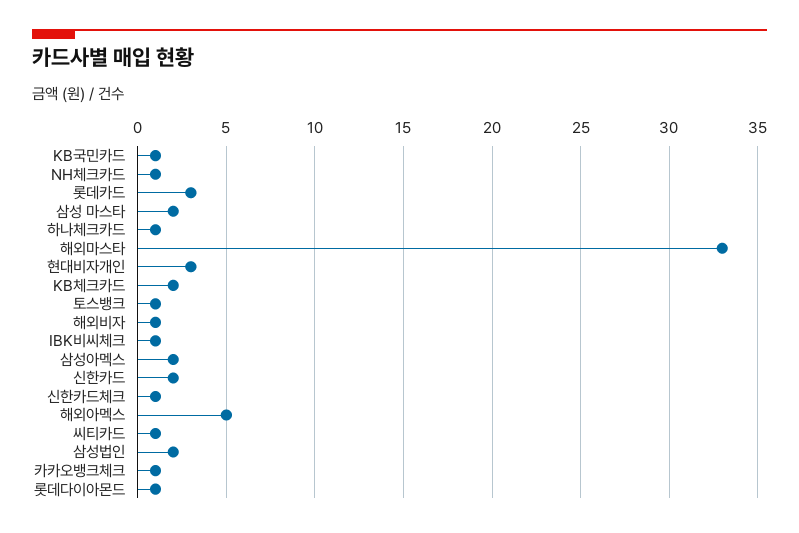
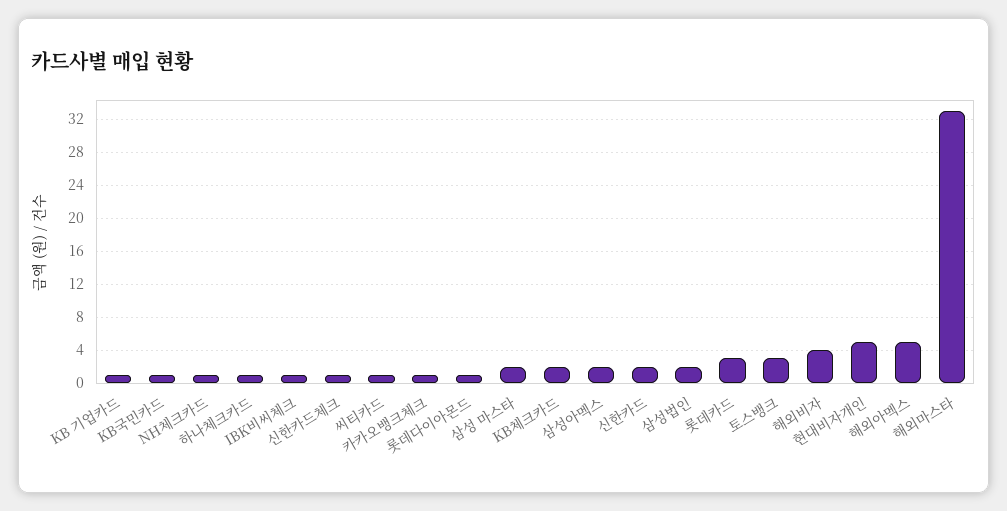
  {
    "KB국민카드": 1,
    "NH체크카드": 1,
    "롯데카드": 3,
    "삼성 마스타": 2,
    "하나체크카드": 1,
    "해외마스타": 33,
-   "현대비자개인": 3,
+   "현대비자개인": 5,
    "KB체크카드": 2,
-   "토스뱅크": 1,
+   "토스뱅크": 3,
-   "해외비자": 1,
+   "해외비자": 4,
    "IBK비씨체크": 1,
    "삼성아멕스": 2,
    "신한카드": 2,
    "신한카드체크": 1,
    "해외아멕스": 5,
    "씨티카드": 1,
    "삼성법인": 2,
    "카카오뱅크체크": 1,
-   "롯데다이아몬드": 1
+   "롯데다이아몬드": 1,
+   "KB 기업카드": 1
  }

